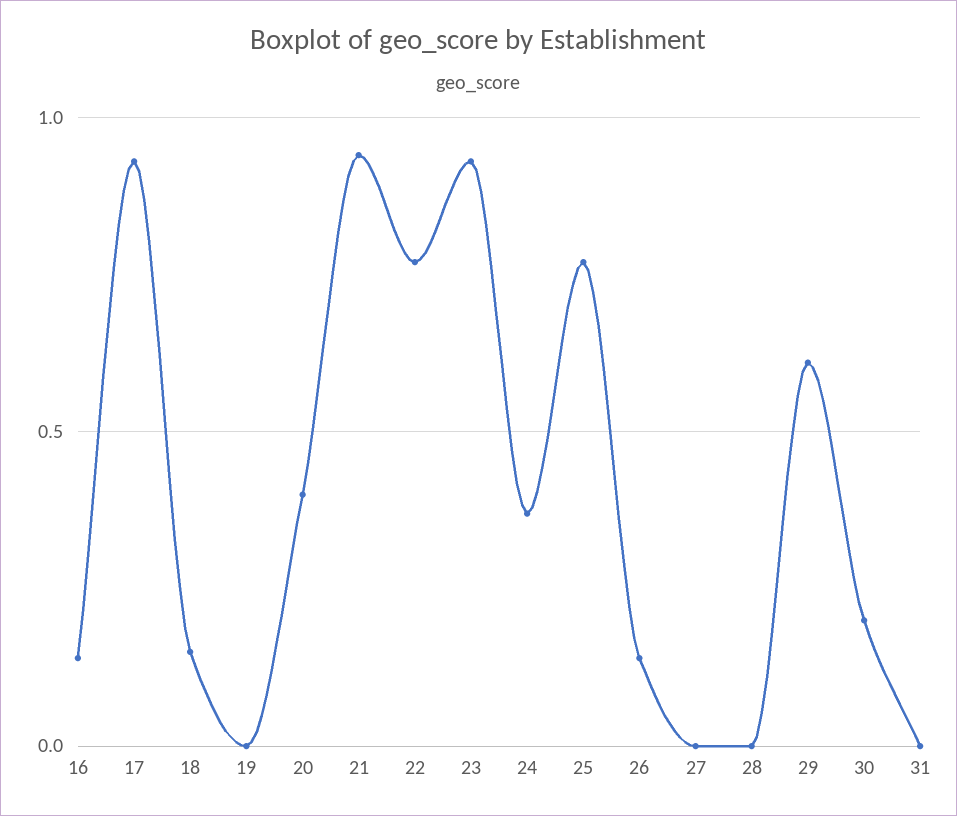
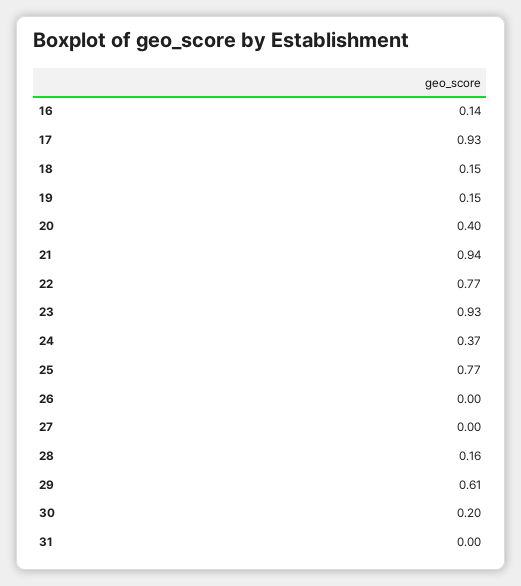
  {
    "16": 0.14,
    "17": 0.93,
    "18": 0.15,
-   "19": 0,
+   "19": 0.15,
    "20": 0.4,
    "21": 0.94,
    "22": 0.77,
    "23": 0.93,
    "24": 0.37,
    "25": 0.77,
-   "26": 0.15,
+   "26": 0,
    "27": 0,
-   "28": 0,
+   "28": 0.16,
    "29": 0.61,
    "30": 0.2,
    "31": 0
  }

